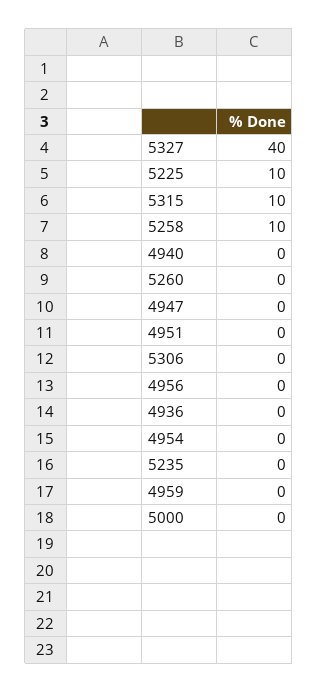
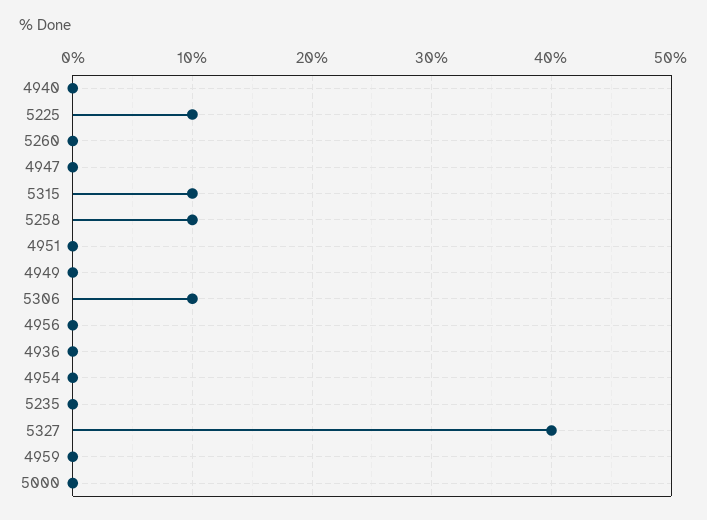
  {
    "5327": 40,
    "5225": 10,
    "5315": 10,
    "5258": 10,
    "4940": 0,
    "5260": 0,
    "4947": 0,
    "4951": 0,
-   "5306": 0,
+   "5306": 10,
    "4956": 0,
    "4936": 0,
    "4954": 0,
    "5235": 0,
    "4959": 0,
-   "5000": 0
+   "5000": 0,
+   "4949": 0
  }

